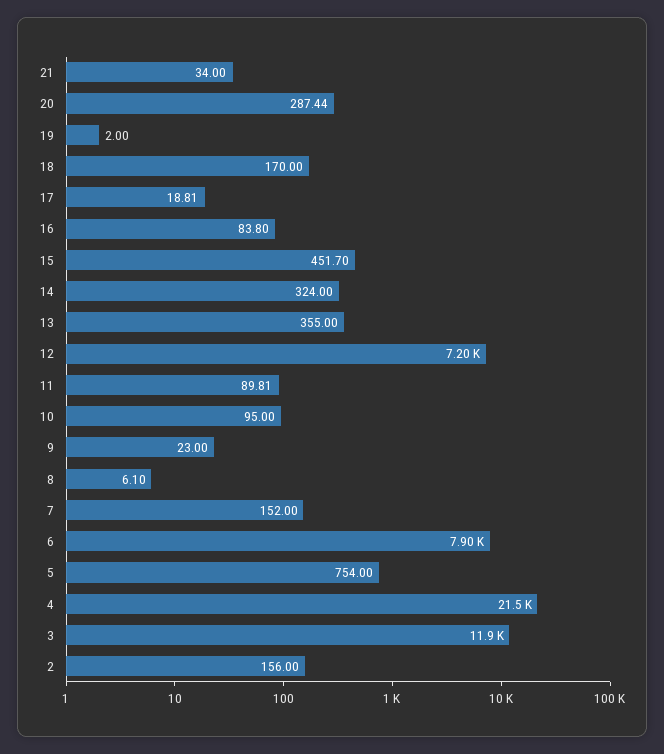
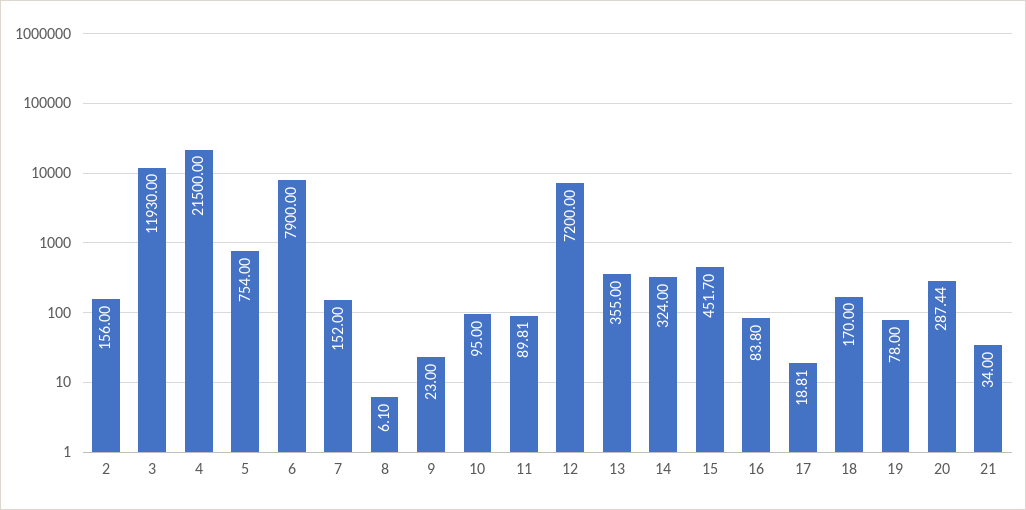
  {
    "21": 34,
    "20": 287.44,
-   "19": 2,
+   "19": 78,
    "18": 170,
    "17": 18.81,
    "16": 83.8,
    "15": 451.7,
    "14": 324,
    "13": 355,
    "12": 7200,
    "11": 89.81,
    "10": 95,
    "9": 23,
    "8": 6.1,
    "7": 152,
    "6": 7900,
    "5": 754,
    "4": 21500,
    "3": 11930,
    "2": 156
  }

